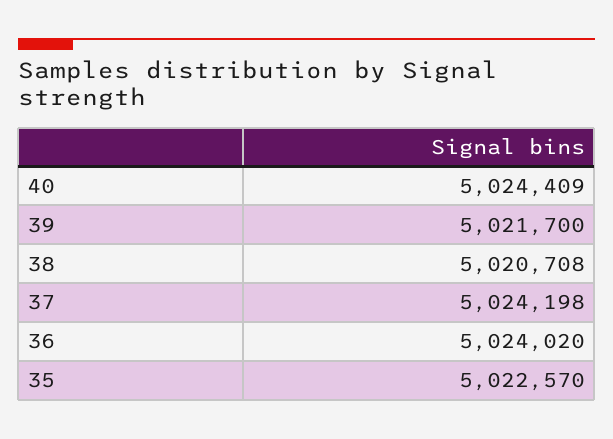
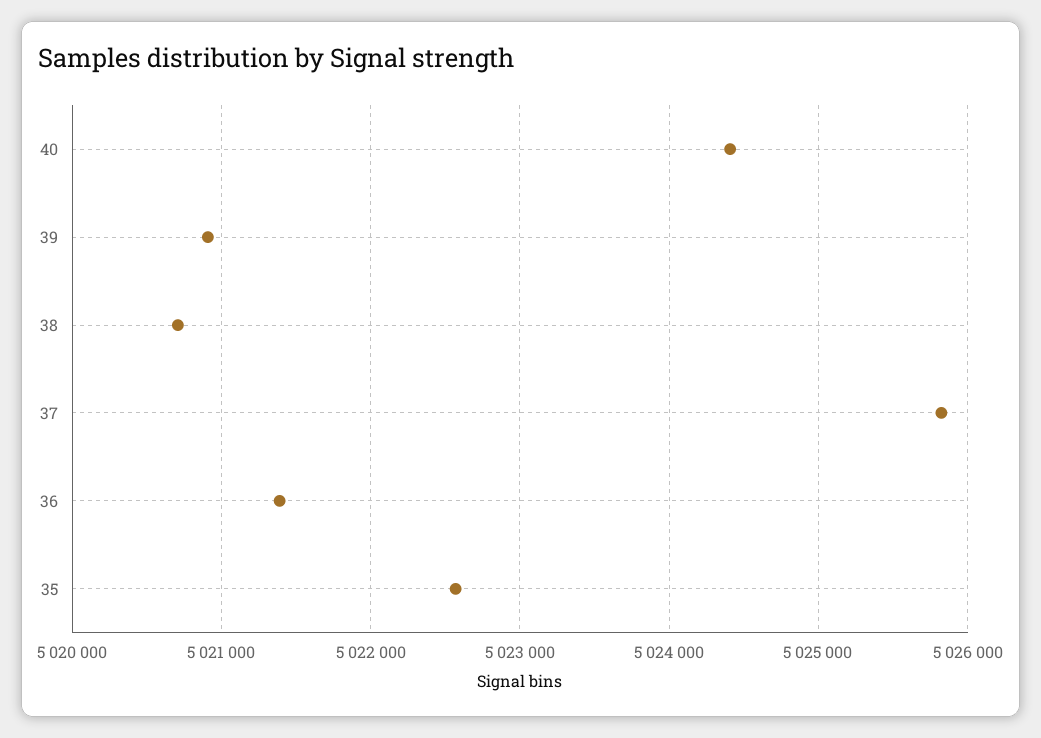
  {
    "40": 5024409,
-   "39": 5021700,
+   "39": 5020900,
    "38": 5020708,
-   "37": 5024198,
+   "37": 5025800,
-   "36": 5024020,
+   "36": 5021400,
    "35": 5022570
  }

